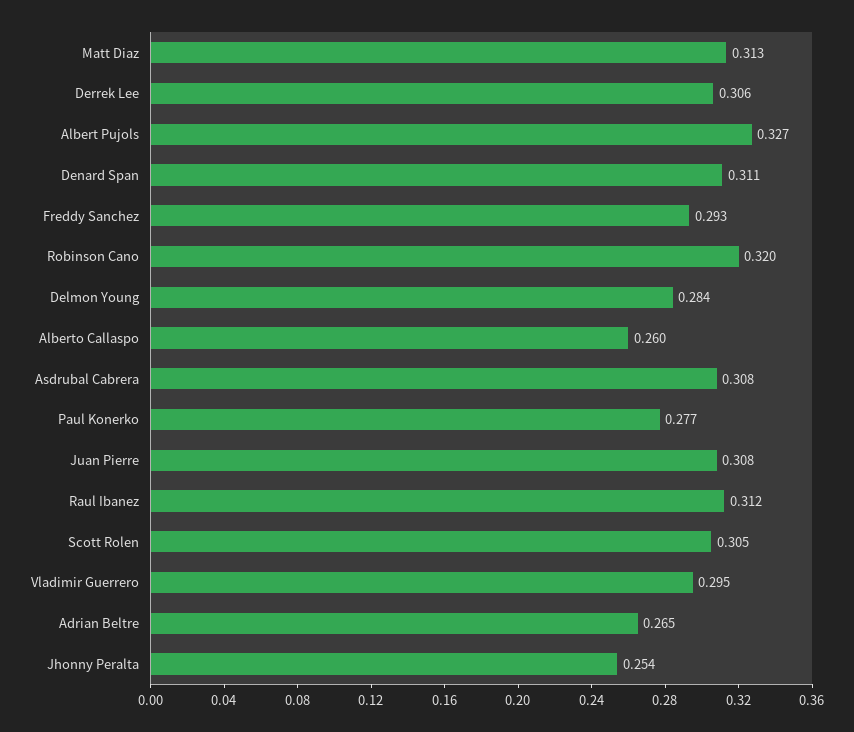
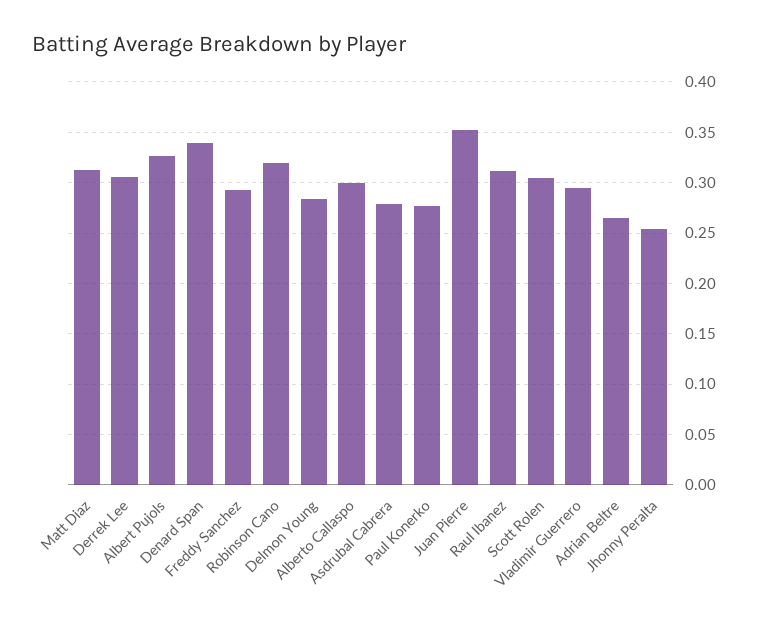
  {
    "Matt Diaz": 0.313,
    "Derrek Lee": 0.306,
    "Albert Pujols": 0.327,
-   "Denard Span": 0.311,
+   "Denard Span": 0.34,
    "Freddy Sanchez": 0.293,
    "Robinson Cano": 0.32,
    "Delmon Young": 0.284,
-   "Alberto Callaspo": 0.26,
+   "Alberto Callaspo": 0.3,
-   "Asdrubal Cabrera": 0.308,
+   "Asdrubal Cabrera": 0.28,
    "Paul Konerko": 0.277,
-   "Juan Pierre": 0.308,
+   "Juan Pierre": 0.35,
    "Raul Ibanez": 0.312,
    "Scott Rolen": 0.305,
    "Vladimir Guerrero": 0.295,
    "Adrian Beltre": 0.265,
    "Jhonny Peralta": 0.254
  }

